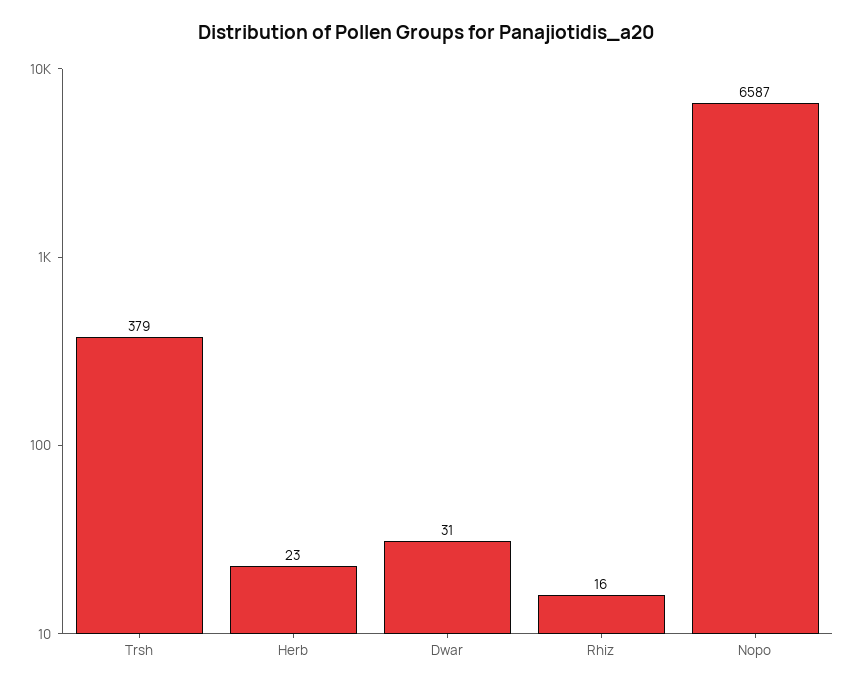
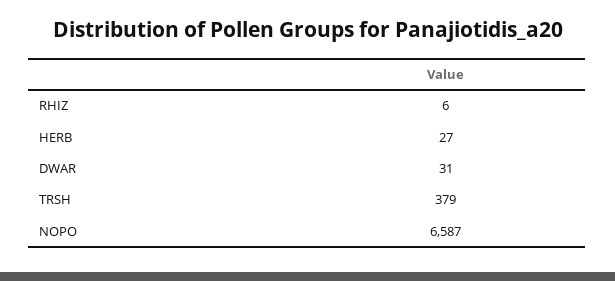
  {
    "Trsh": 379,
-   "Herb": 23,
+   "Herb": 27,
    "Dwar": 31,
-   "Rhiz": 16,
+   "Rhiz": 6,
    "Nopo": 6587
  }

